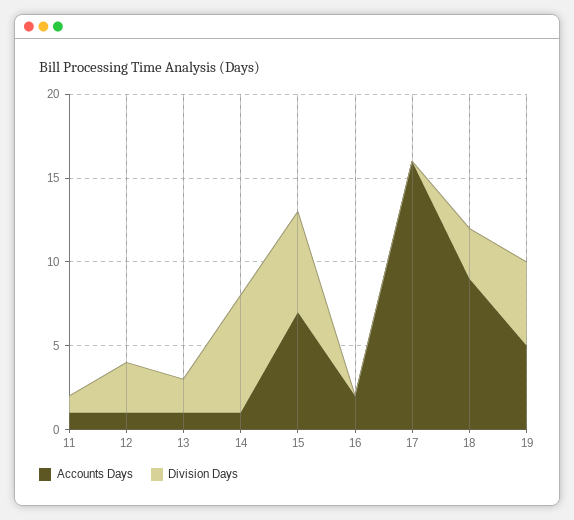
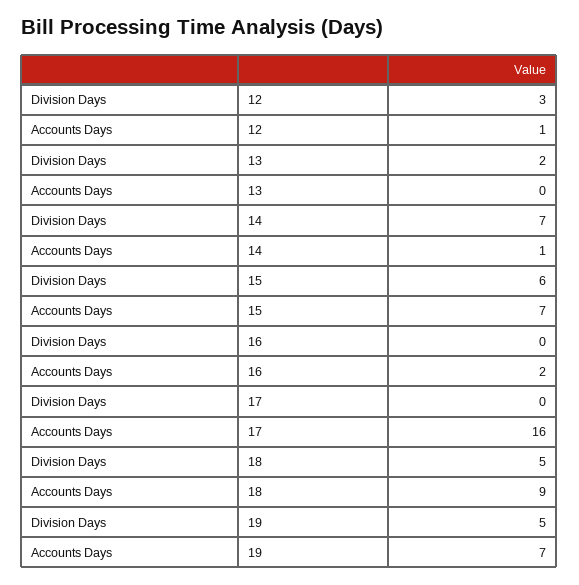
  {
    "Accounts Days": {
-     "11": 1,
      "12": 1,
-     "13": 1,
+     "13": 0,
      "14": 1,
      "15": 7,
      "16": 2,
      "17": 16,
      "18": 9,
-     "19": 5
+     "19": 7
    },
    "Division Days": {
-     "11": 1,
      "12": 3,
      "13": 2,
      "14": 7,
      "15": 6,
      "16": 0,
      "17": 0,
-     "18": 3,
+     "18": 5,
      "19": 5
    }
  }

